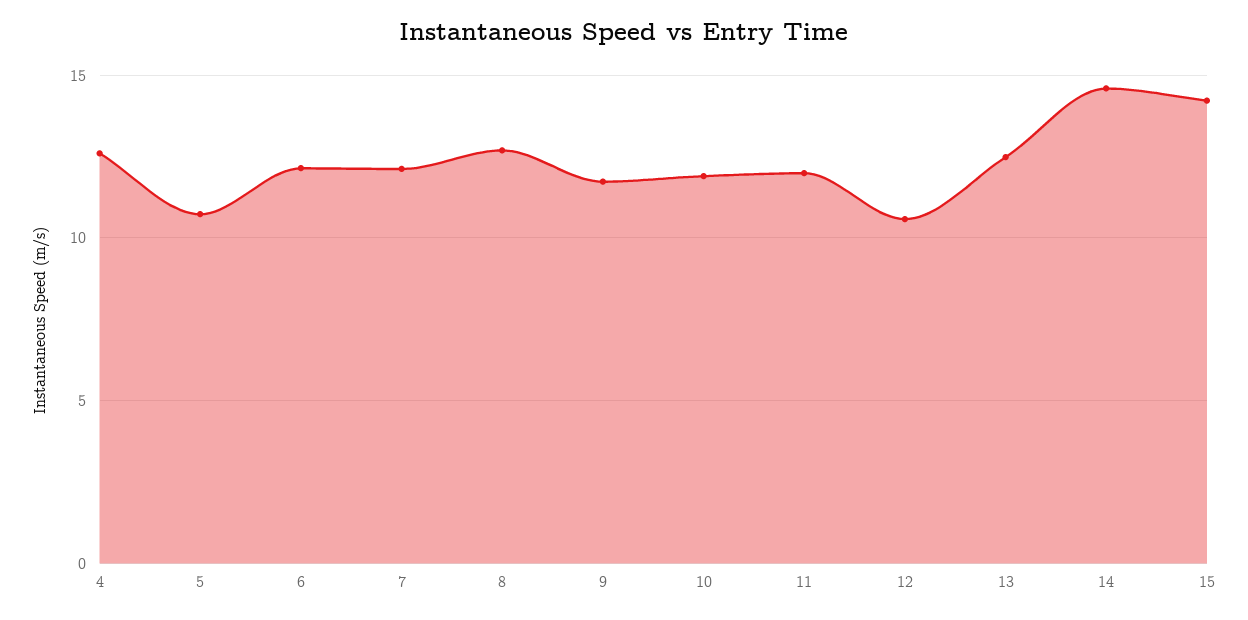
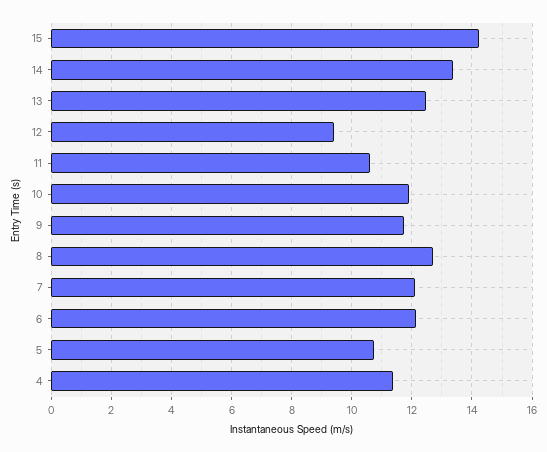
  {
-   "4": 12.5,
+   "4": 11.4,
    "5": 10.8,
    "6": 12.2,
    "7": 12.2,
    "8": 12.6,
    "9": 11.8,
    "10": 12,
-   "11": 12,
+   "11": 10.6,
-   "12": 10.5,
+   "12": 9.4,
    "13": 12.4,
-   "14": 14.5,
+   "14": 13.4,
    "15": 14.2
  }

